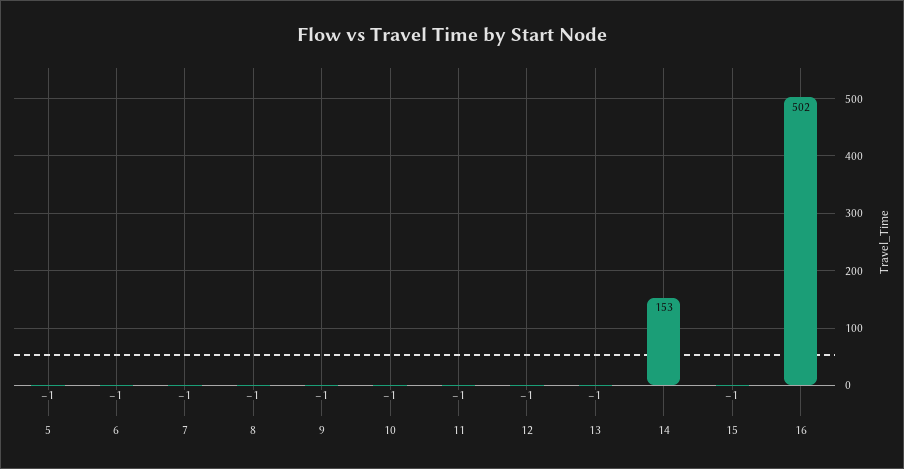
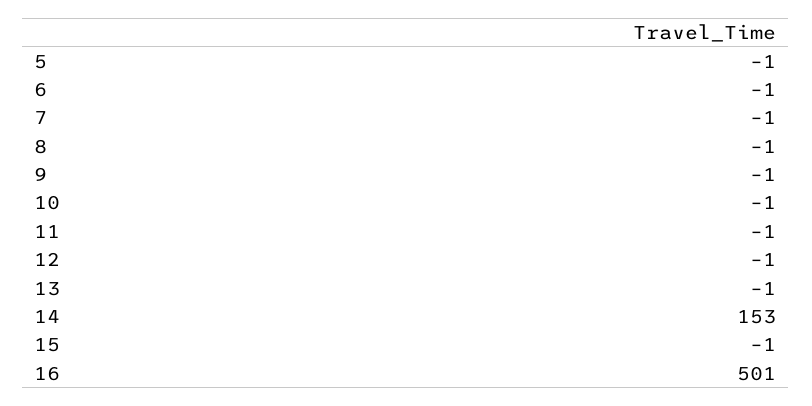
  {
    "5": -1,
    "6": -1,
    "7": -1,
    "8": -1,
    "9": -1,
    "10": -1,
    "11": -1,
    "12": -1,
    "13": -1,
    "14": 153,
    "15": -1,
-   "16": 502
+   "16": 501
  }

